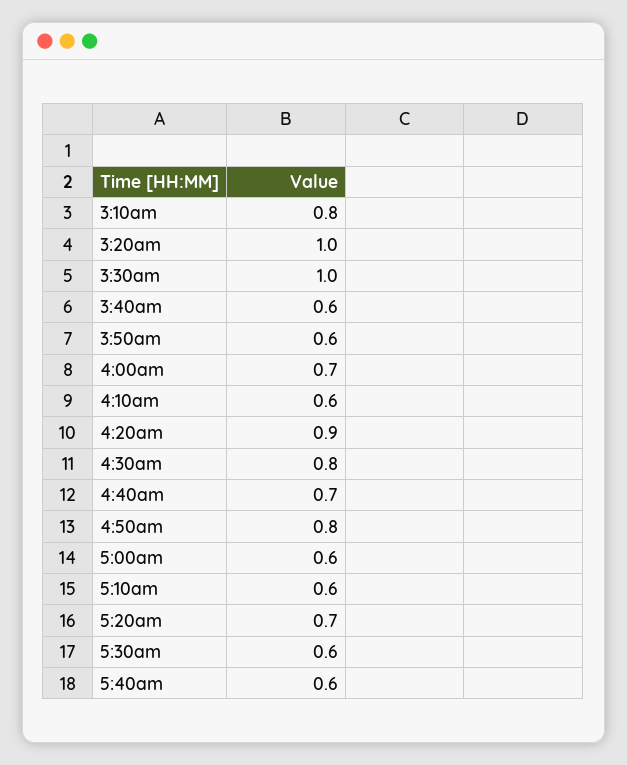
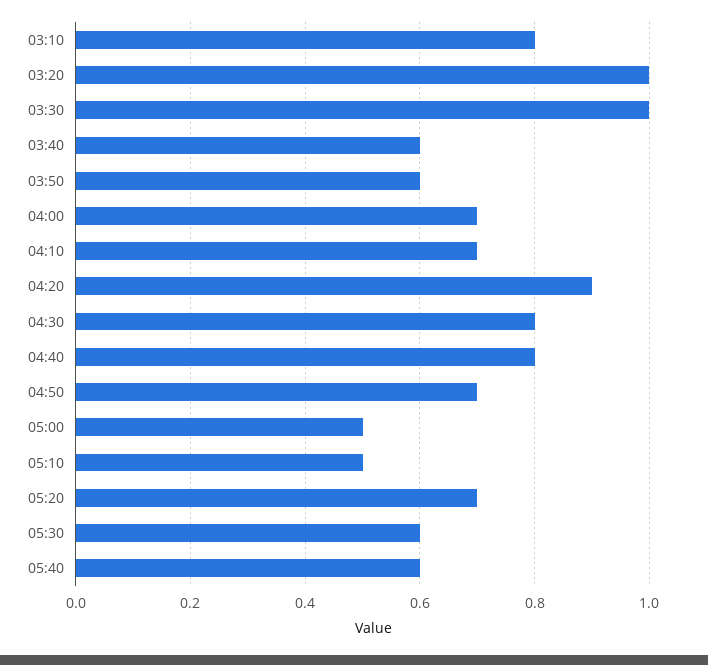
  {
    "3:10am": 0.8,
    "3:20am": 1,
    "3:30am": 1,
    "3:40am": 0.6,
    "3:50am": 0.6,
    "4:00am": 0.7,
-   "4:10am": 0.6,
+   "4:10am": 0.7,
    "4:20am": 0.9,
    "4:30am": 0.8,
-   "4:40am": 0.7,
+   "4:40am": 0.8,
-   "4:50am": 0.8,
+   "4:50am": 0.7,
-   "5:00am": 0.6,
+   "5:00am": 0.5,
-   "5:10am": 0.6,
+   "5:10am": 0.5,
    "5:20am": 0.7,
    "5:30am": 0.6,
    "5:40am": 0.6
  }

